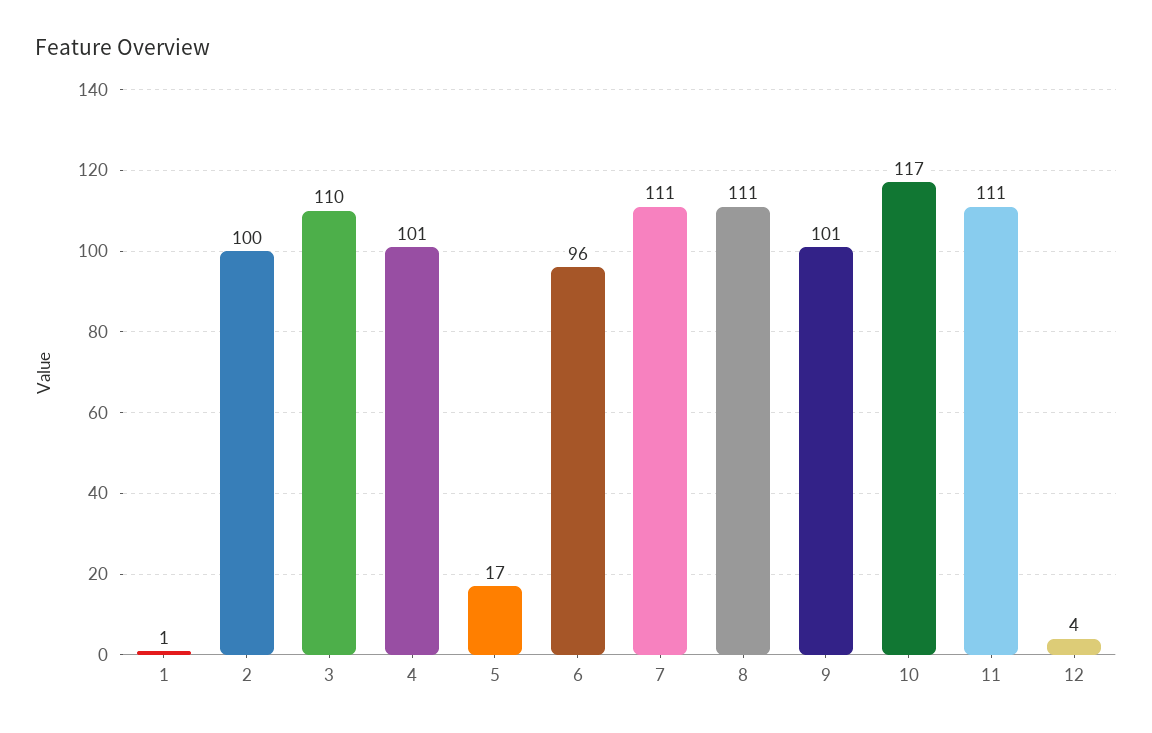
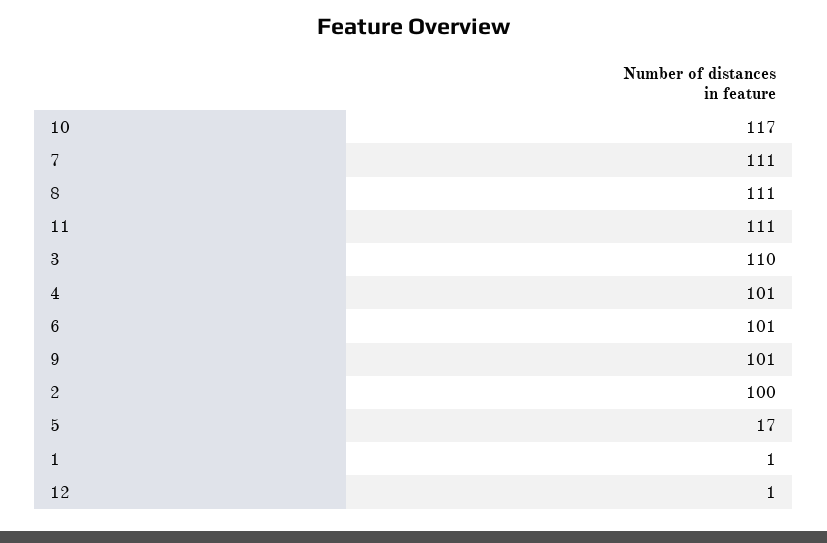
  {
    "1": 1,
    "2": 100,
    "3": 110,
    "4": 101,
    "5": 17,
-   "6": 96,
+   "6": 101,
    "7": 111,
    "8": 111,
    "9": 101,
    "10": 117,
    "11": 111,
-   "12": 4
+   "12": 1
  }

